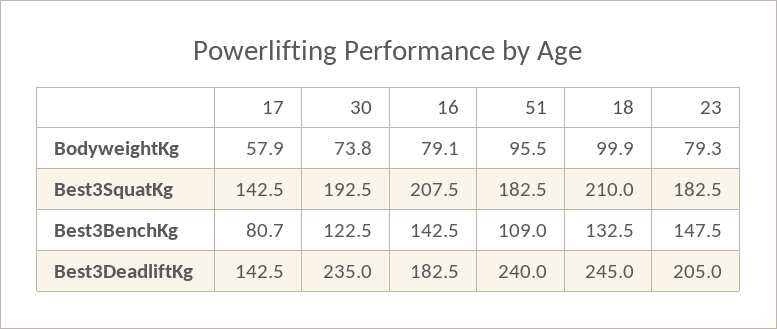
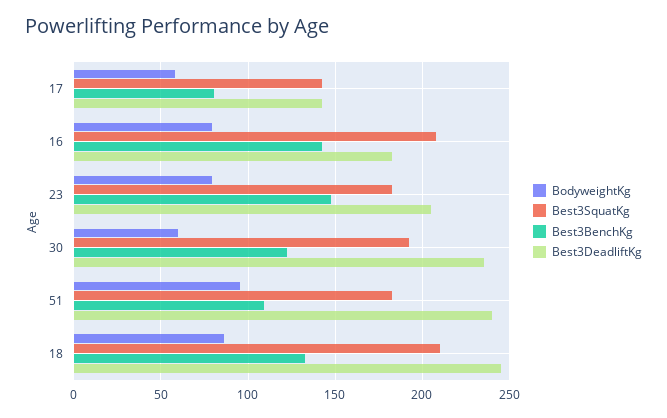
  {
    "BodyweightKg": {
      "17": 57.9,
-     "30": 73.8,
+     "30": 60,
      "16": 79.1,
      "51": 95.5,
-     "18": 99.9,
+     "18": 85,
      "23": 79.3
    },
    "Best3SquatKg": {
      "17": 142.5,
      "30": 192.5,
      "16": 207.5,
      "51": 182.5,
      "18": 210,
      "23": 182.5
    },
    "Best3BenchKg": {
      "17": 80.7,
      "30": 122.5,
      "16": 142.5,
      "51": 109,
      "18": 132.5,
      "23": 147.5
    },
    "Best3DeadliftKg": {
      "17": 142.5,
      "30": 235,
      "16": 182.5,
      "51": 240,
      "18": 245,
      "23": 205
    }
  }

